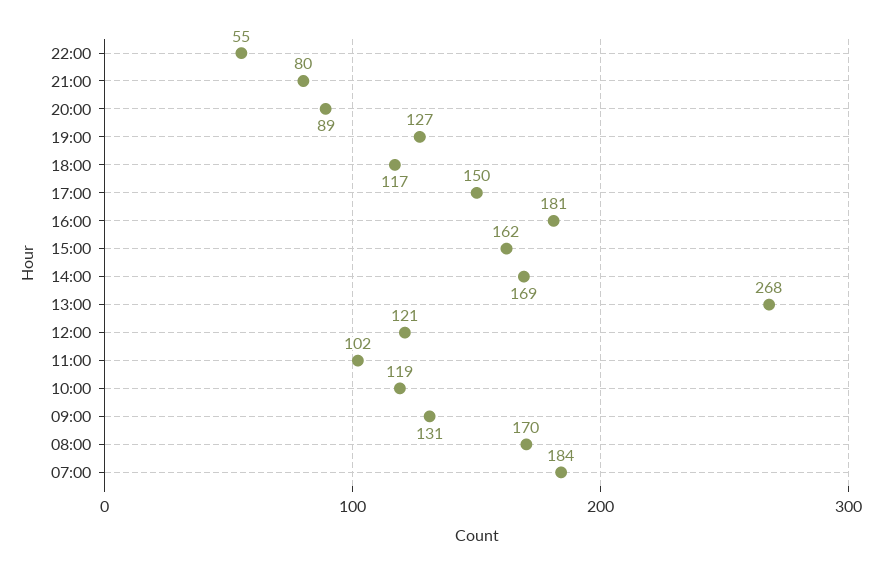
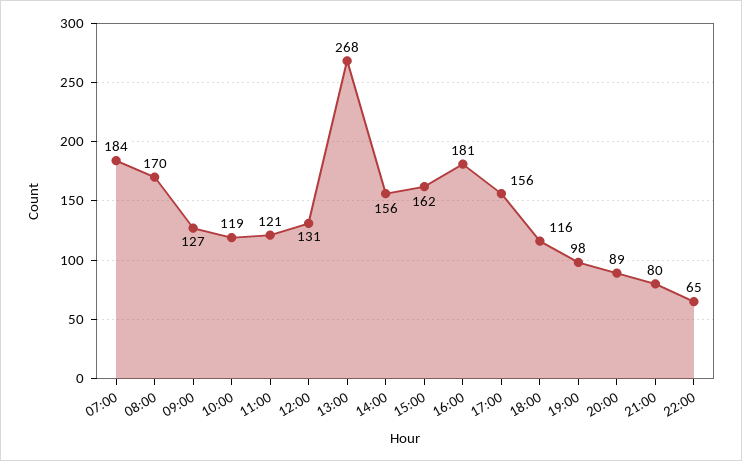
  {
-   "22:00": 55,
+   "22:00": 65,
    "21:00": 80,
    "20:00": 89,
-   "19:00": 127,
+   "19:00": 98,
-   "18:00": 117,
+   "18:00": 116,
-   "17:00": 150,
+   "17:00": 156,
    "16:00": 181,
    "15:00": 162,
-   "14:00": 169,
+   "14:00": 156,
    "13:00": 268,
-   "12:00": 121,
+   "12:00": 131,
-   "11:00": 102,
+   "11:00": 121,
    "10:00": 119,
-   "09:00": 131,
+   "09:00": 127,
    "08:00": 170,
    "07:00": 184
  }

